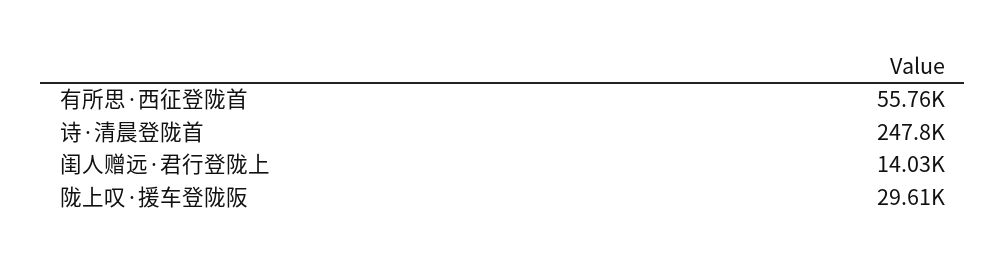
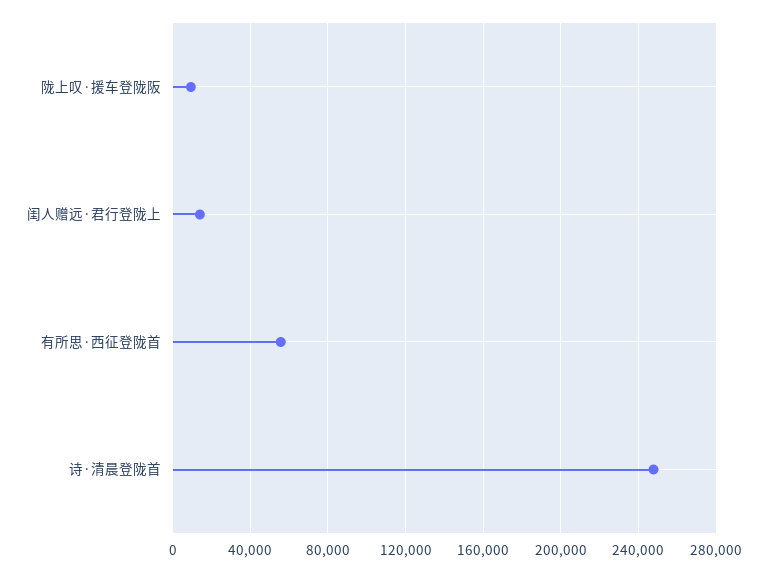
  {
    "有所思·西征登陇首": 55760,
    "诗·清晨登陇首": 247800,
    "闺人赠远·君行登陇上": 14030,
-   "陇上叹·援车登陇阪": 29610
+   "陇上叹·援车登陇阪": 10000
  }

